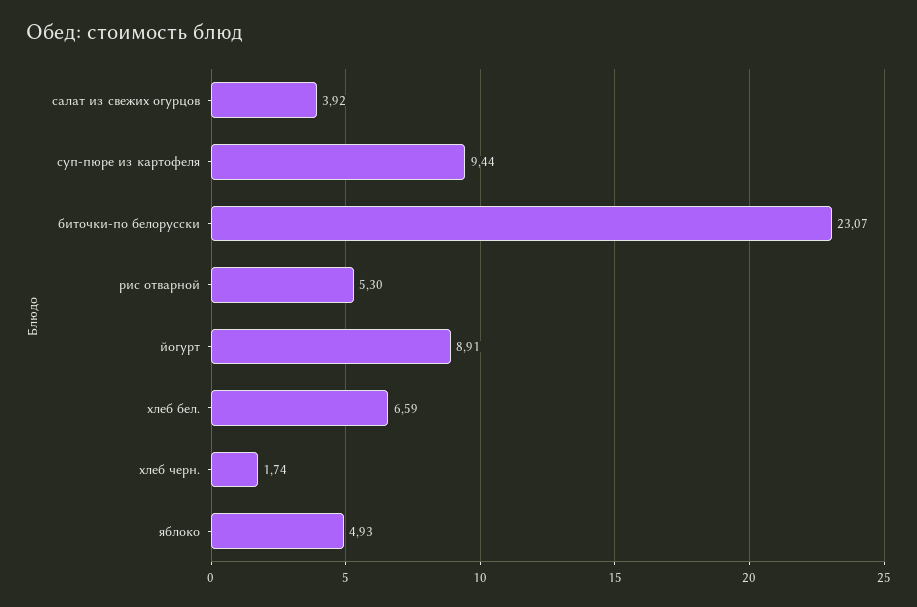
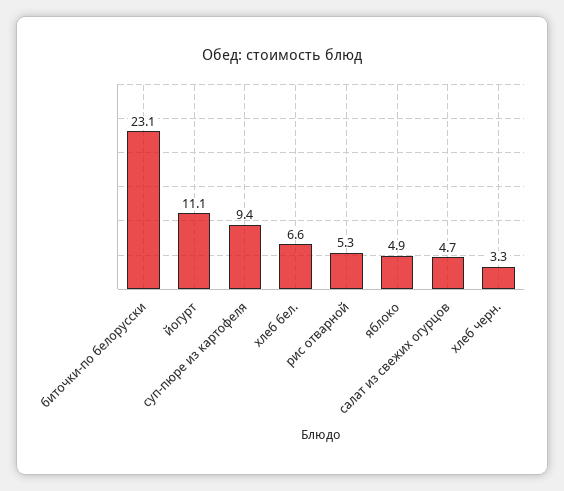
  {
-   "салат из свежих огурцов": 3.92,
+   "салат из свежих огурцов": 4.7,
    "суп-пюре из картофеля": 9.44,
    "биточки-по белорусски": 23.07,
    "рис отварной": 5.3,
-   "йогурт": 8.91,
+   "йогурт": 11.1,
    "хлеб бел.": 6.59,
-   "хлеб черн.": 1.74,
+   "хлеб черн.": 3.3,
    "яблоко": 4.93
  }

